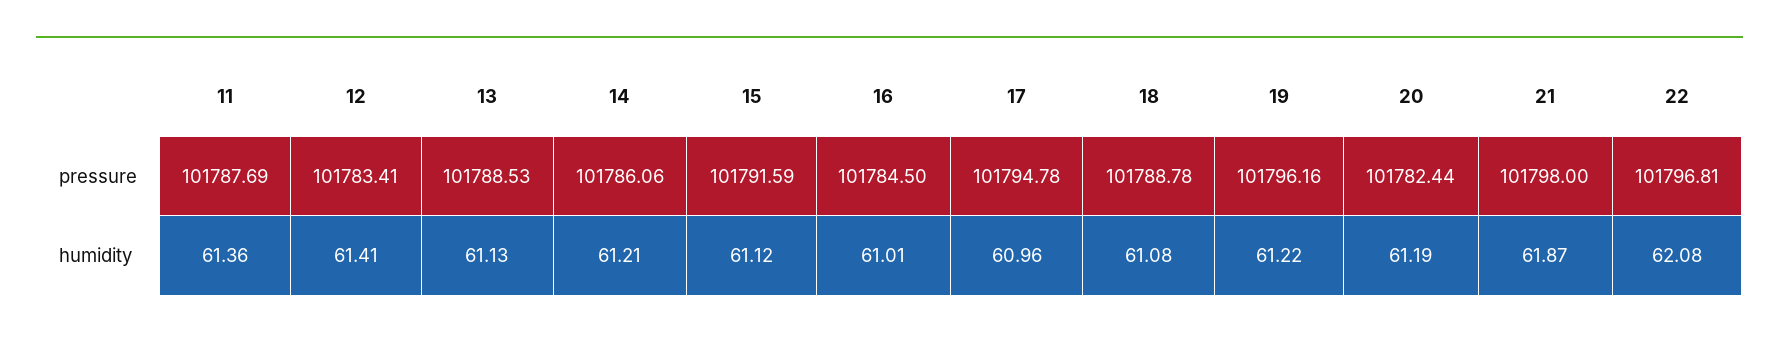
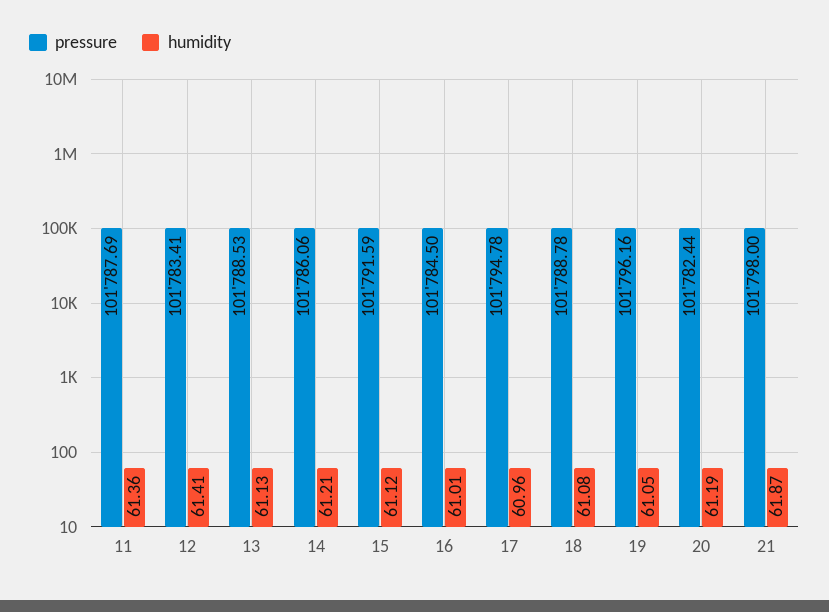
  {
    "pressure": {
      "11": 101787.69,
      "12": 101783.41,
      "13": 101788.53,
      "14": 101786.06,
      "15": 101791.59,
      "16": 101784.5,
      "17": 101794.78,
      "18": 101788.78,
      "19": 101796.16,
      "20": 101782.44,
-     "21": 101798,
+     "21": 101798
-     "22": 101796.81
    },
    "humidity": {
      "11": 61.36,
      "12": 61.41,
      "13": 61.13,
      "14": 61.21,
      "15": 61.12,
      "16": 61.01,
      "17": 60.96,
      "18": 61.08,
-     "19": 61.22,
+     "19": 61.05,
      "20": 61.19,
-     "21": 61.87,
+     "21": 61.87
-     "22": 62.08
    }
  }

